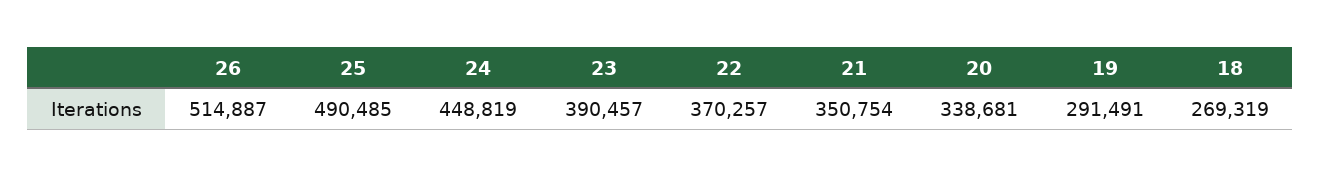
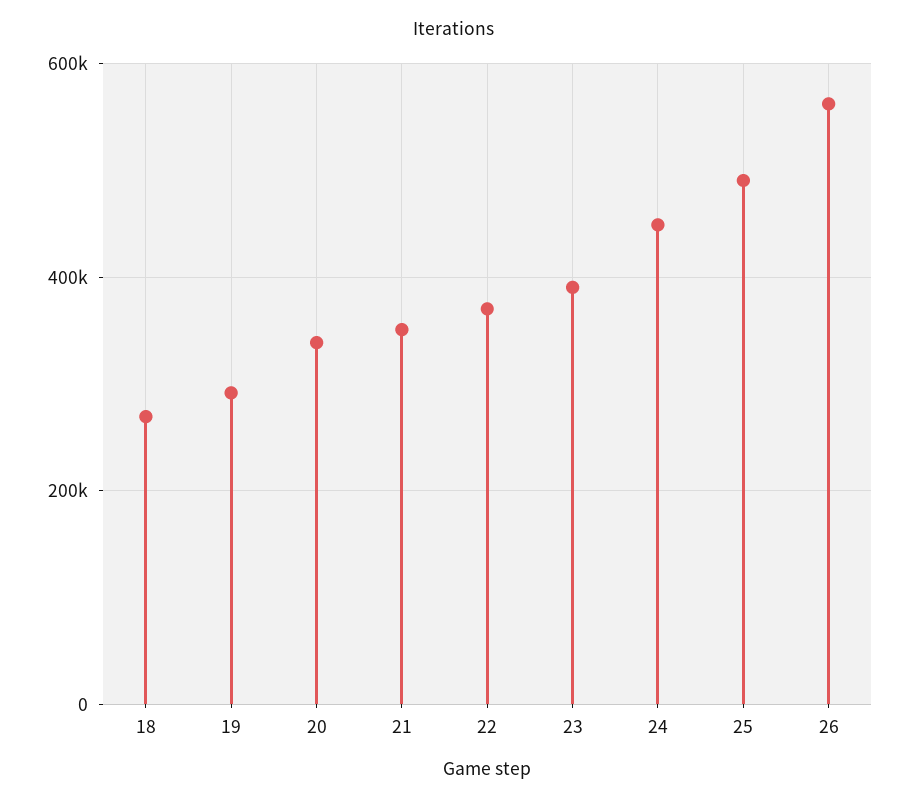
  {
-   "26": 514887,
+   "26": 560000,
    "25": 490485,
    "24": 448819,
    "23": 390457,
    "22": 370257,
    "21": 350754,
    "20": 338681,
    "19": 291491,
    "18": 269319
  }

